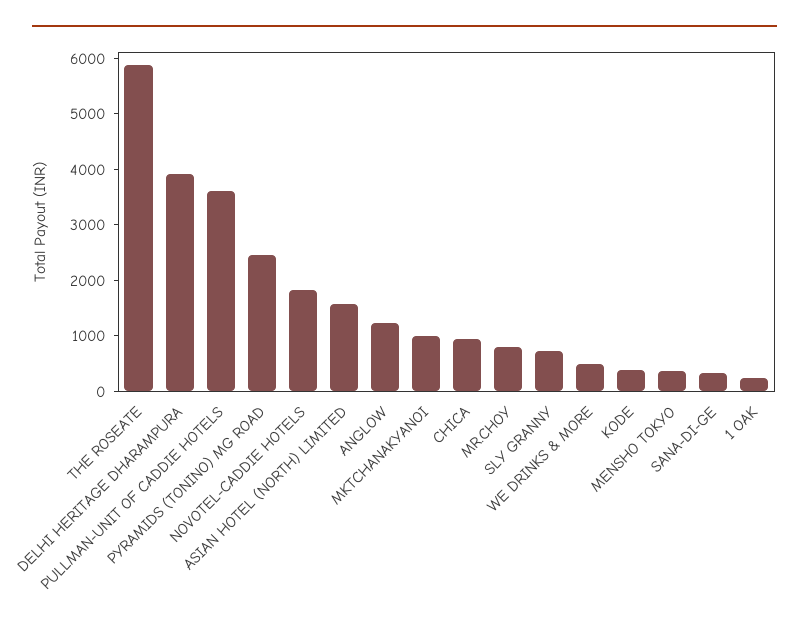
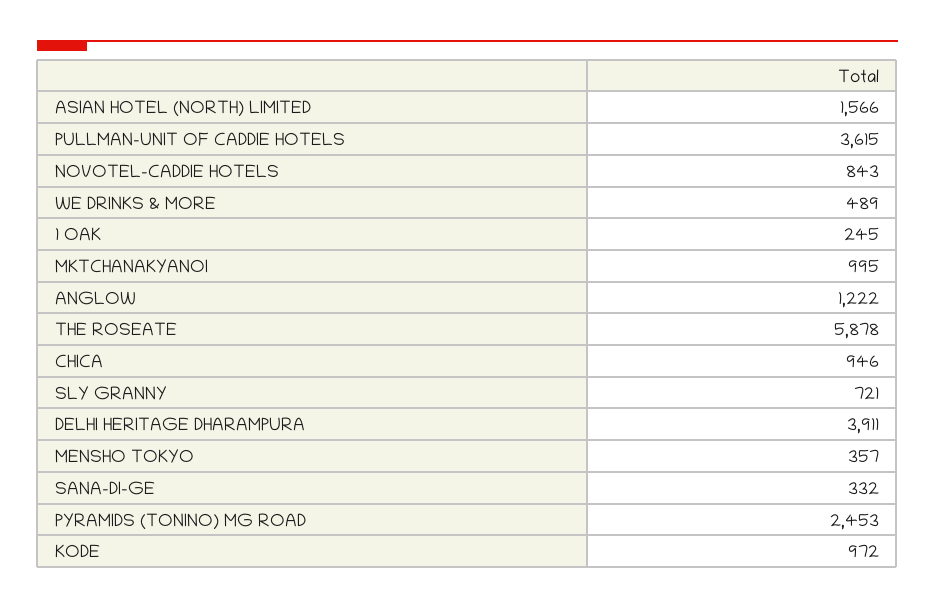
  {
    "THE ROSEATE": 5878,
    "DELHI HERITAGE DHARAMPURA": 3911,
    "PULLMAN-UNIT OF CADDIE HOTELS": 3615,
    "PYRAMIDS (TONINO) MG ROAD": 2453,
-   "NOVOTEL-CADDIE HOTELS": 1800,
+   "NOVOTEL-CADDIE HOTELS": 843,
    "ASIAN HOTEL (NORTH) LIMITED": 1566,
    "ANGLOW": 1222,
    "MKTCHANAKYANOI": 995,
    "CHICA": 946,
-   "MR.CHOY": 800,
    "SLY GRANNY": 721,
    "WE DRINKS & MORE": 489,
-   "KODE": 400,
+   "KODE": 972,
    "MENSHO TOKYO": 357,
    "SANA-DI-GE": 332,
    "1 OAK": 245
  }

